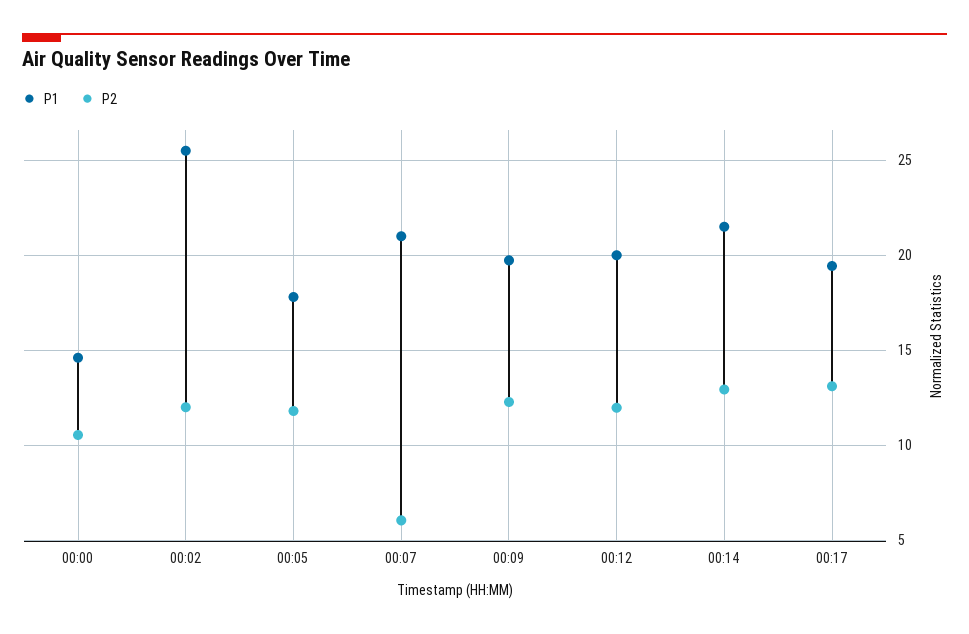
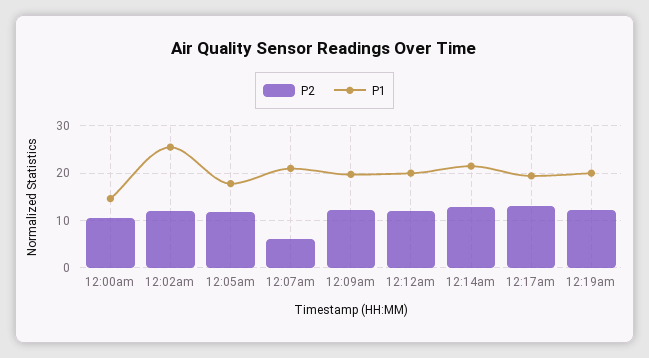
  {
    "P1": {
      "00:00": 14.5,
      "00:02": 25.5,
      "00:05": 18,
      "00:07": 21,
      "00:09": 19.5,
      "00:12": 20,
      "00:14": 21.5,
-     "00:17": 19.5
+     "00:17": 19.5,
+     "12:19am": 20
    },
    "P2": {
      "00:00": 10.5,
      "00:02": 12,
      "00:05": 12,
      "00:07": 6,
      "00:09": 12.5,
      "00:12": 12,
      "00:14": 13,
-     "00:17": 13
+     "00:17": 13,
+     "12:19am": 12
    }
  }

